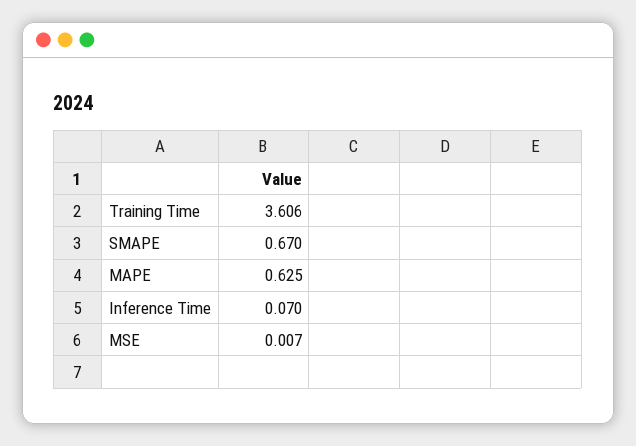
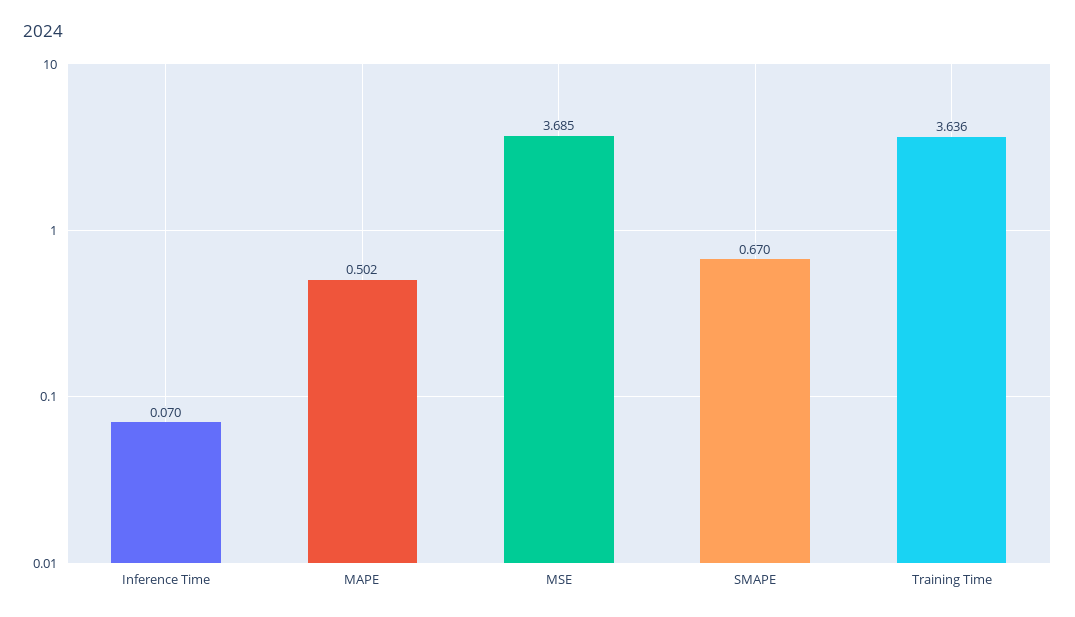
  {
-   "Training Time": 3.606,
+   "Training Time": 3.636,
    "SMAPE": 0.67,
-   "MAPE": 0.625,
+   "MAPE": 0.502,
    "Inference Time": 0.07,
-   "MSE": 0.007
+   "MSE": 3.685
  }

